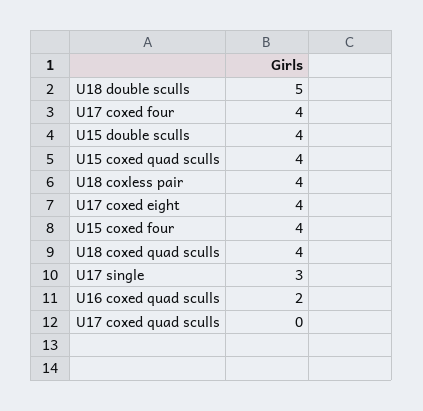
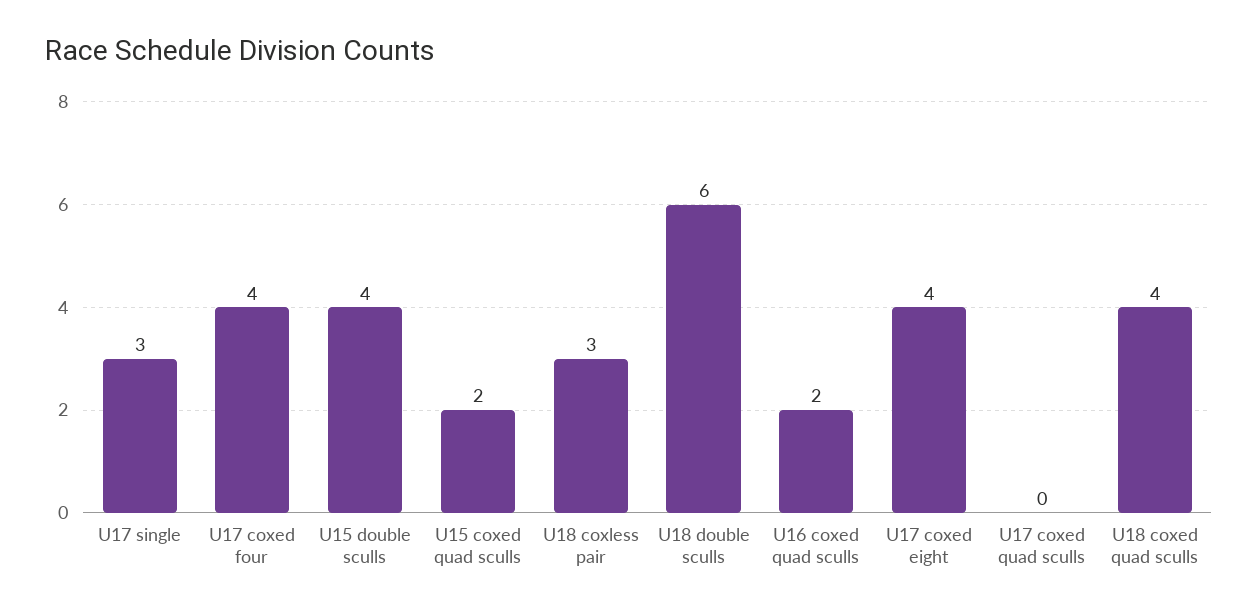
  {
-   "U18 double sculls": 5,
+   "U18 double sculls": 6,
    "U17 coxed four": 4,
    "U15 double sculls": 4,
-   "U15 coxed quad sculls": 4,
+   "U15 coxed quad sculls": 2,
-   "U18 coxless pair": 4,
+   "U18 coxless pair": 3,
    "U17 coxed eight": 4,
-   "U15 coxed four": 4,
    "U18 coxed quad sculls": 4,
    "U17 single": 3,
    "U16 coxed quad sculls": 2,
    "U17 coxed quad sculls": 0
  }

